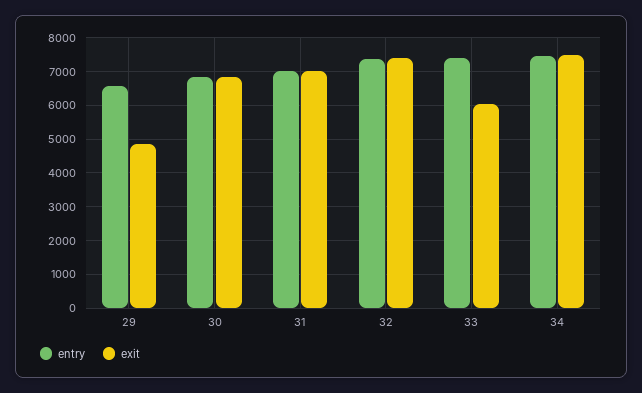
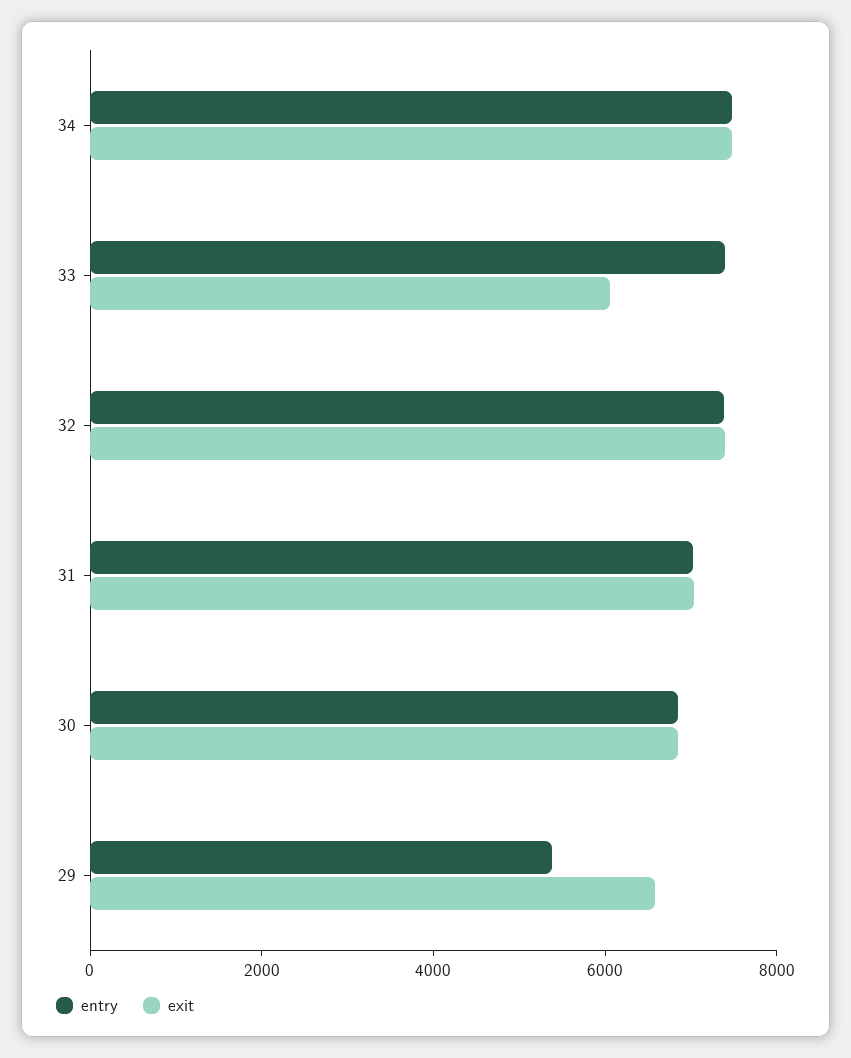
  {
    "entry": {
-     "29": 6600,
+     "29": 5500,
      "30": 6800,
      "31": 7000,
      "32": 7400,
      "33": 7400,
      "34": 7400
    },
    "exit": {
-     "29": 4800,
+     "29": 6500,
      "30": 6800,
      "31": 7000,
      "32": 7400,
      "33": 6000,
      "34": 7400
    }
  }

